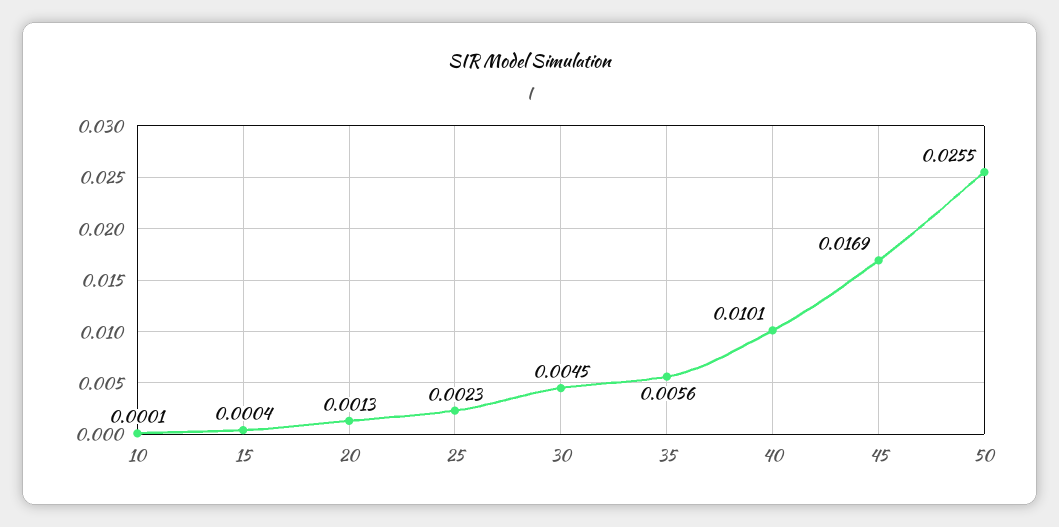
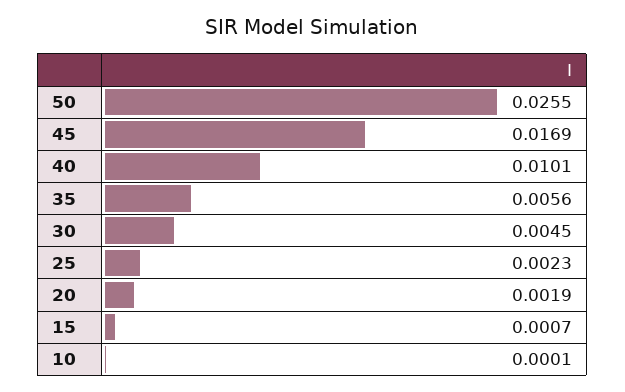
  {
    "10": 0.0001,
-   "15": 0.0004,
+   "15": 0.0007,
-   "20": 0.0013,
+   "20": 0.0019,
    "25": 0.0023,
    "30": 0.0045,
    "35": 0.0056,
    "40": 0.0101,
    "45": 0.0169,
    "50": 0.0255
  }

